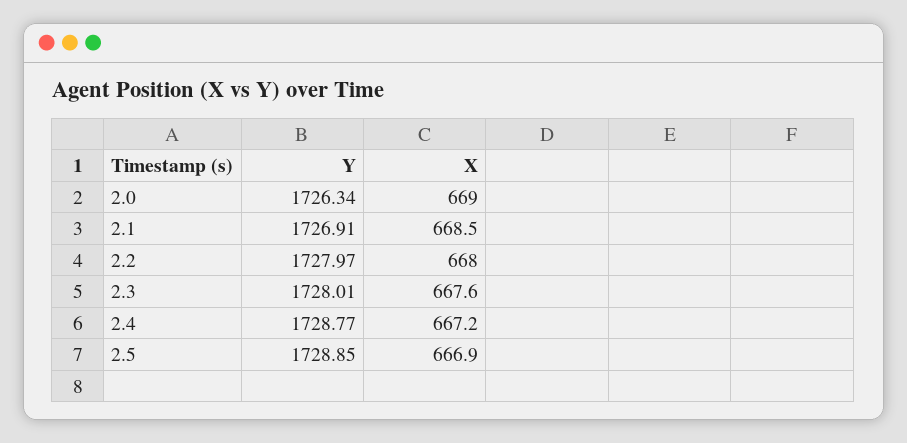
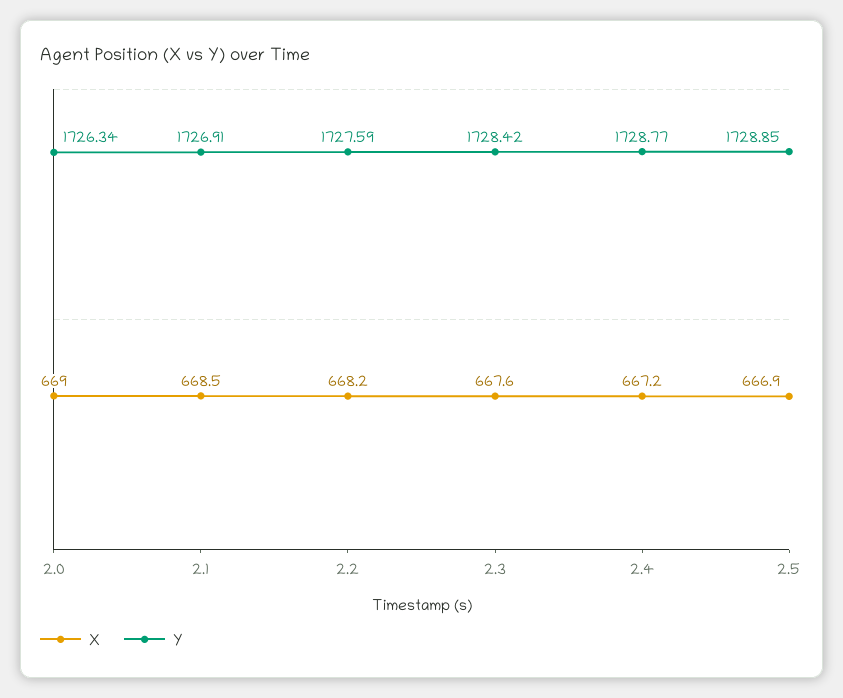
  {
    "Y": {
      "2.0": 1726.34,
      "2.1": 1726.91,
-     "2.2": 1727.97,
+     "2.2": 1727.59,
-     "2.3": 1728.01,
+     "2.3": 1728.42,
      "2.4": 1728.77,
      "2.5": 1728.85
    },
    "X": {
      "2.0": 669,
      "2.1": 668.5,
-     "2.2": 668,
+     "2.2": 668.2,
      "2.3": 667.6,
      "2.4": 667.2,
      "2.5": 666.9
    }
  }

